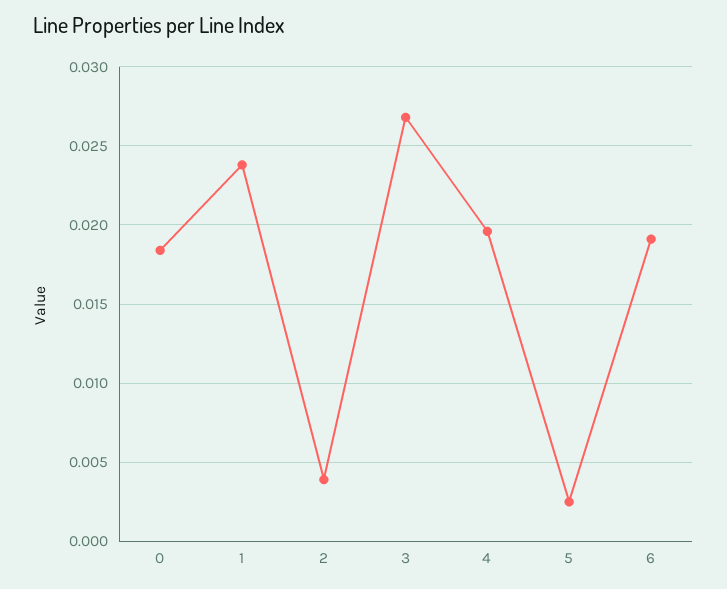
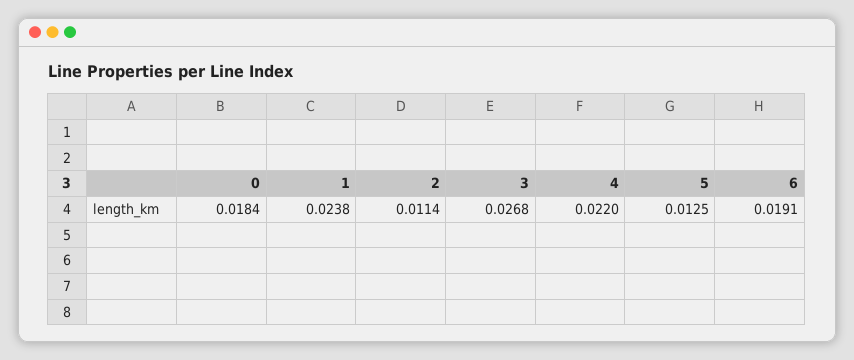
  {
    "0": 0.0184,
    "1": 0.0238,
-   "2": 0.004,
+   "2": 0.0114,
    "3": 0.0268,
-   "4": 0.0195,
+   "4": 0.022,
-   "5": 0.0025,
+   "5": 0.0125,
    "6": 0.0191
  }

